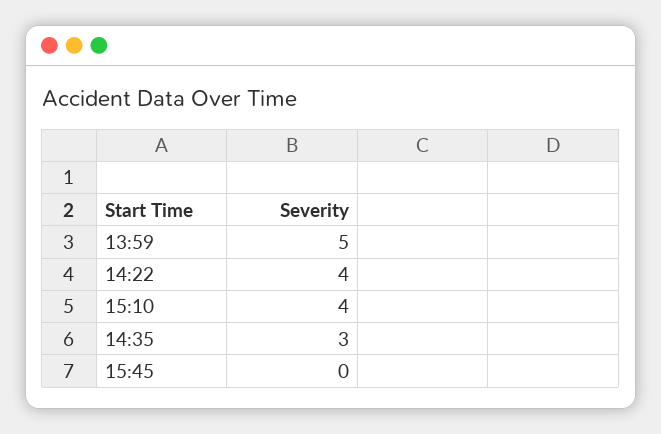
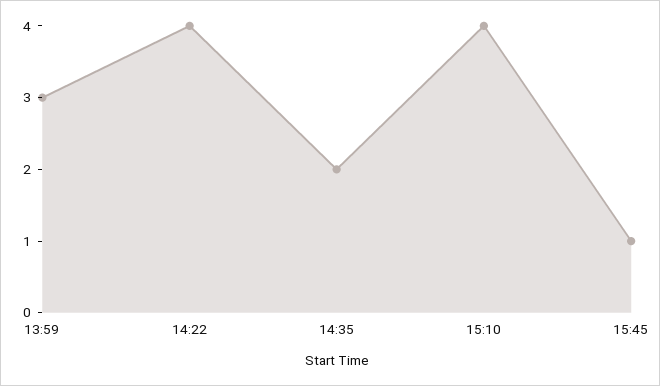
  {
-   "13:59": 5,
+   "13:59": 3,
    "14:22": 4,
    "15:10": 4,
-   "14:35": 3,
+   "14:35": 2,
-   "15:45": 0
+   "15:45": 1
  }

